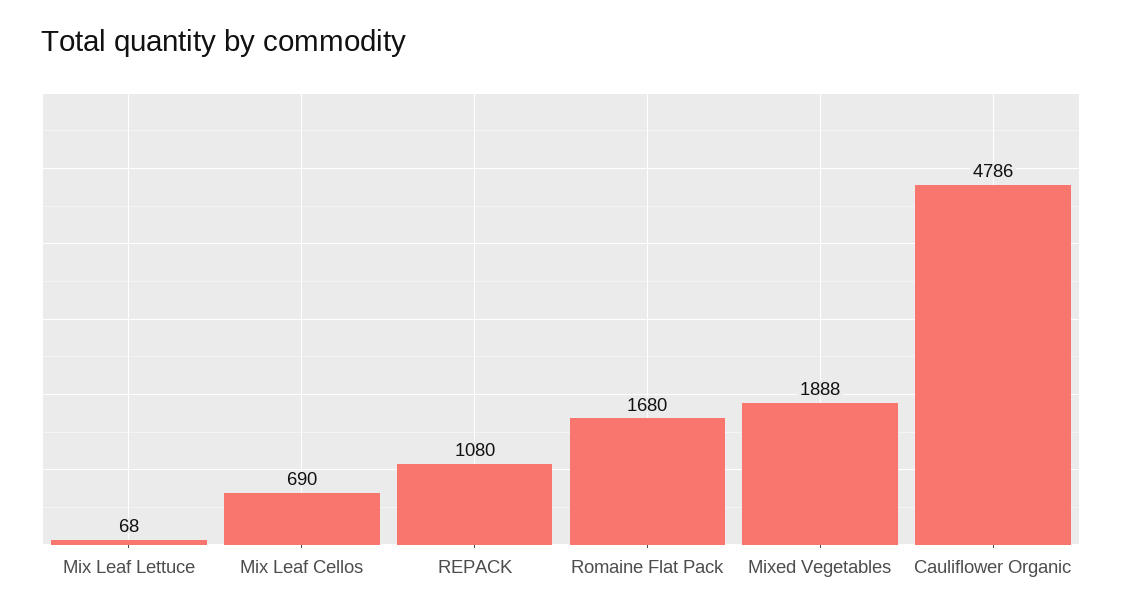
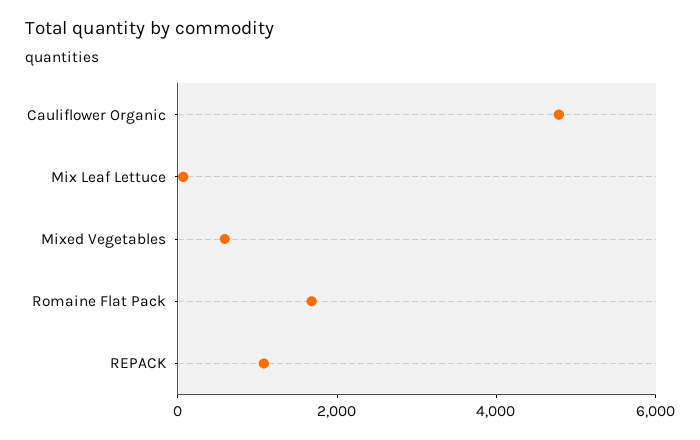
  {
    "Mix Leaf Lettuce": 68,
-   "Mix Leaf Cellos": 690,
    "REPACK": 1080,
    "Romaine Flat Pack": 1680,
-   "Mixed Vegetables": 1888,
+   "Mixed Vegetables": 500,
    "Cauliflower Organic": 4786
  }

